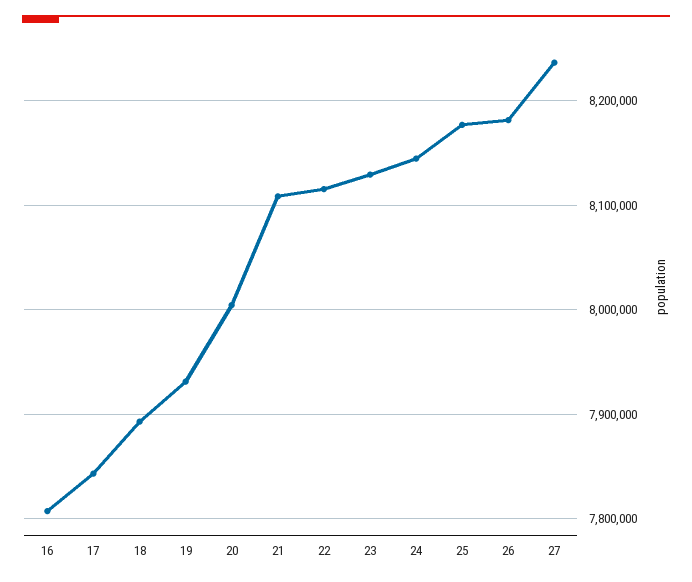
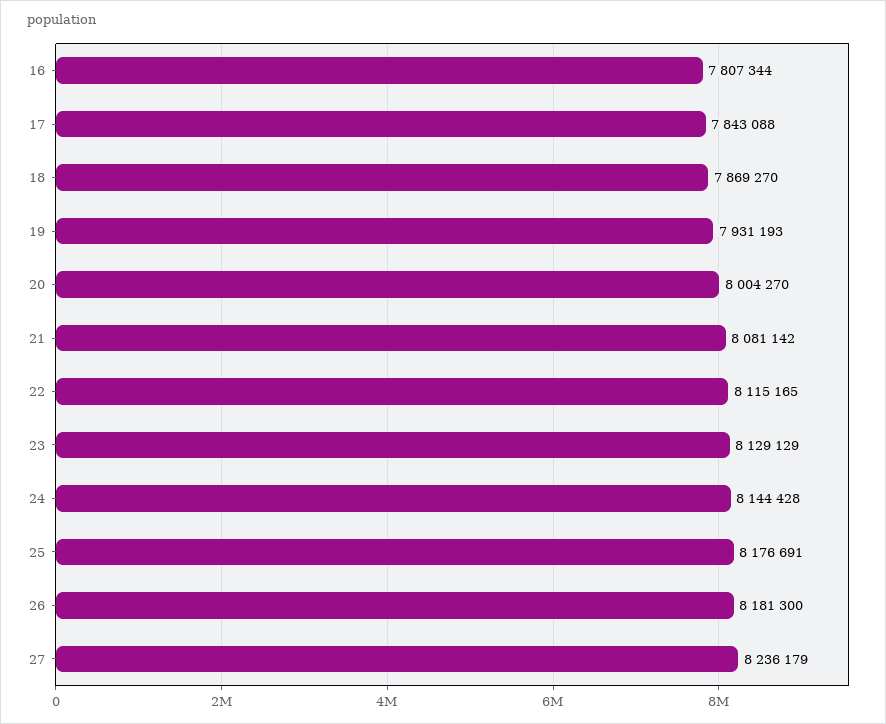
  {
    "16": 7807344,
    "17": 7843088,
-   "18": 7890000,
+   "18": 7869270,
    "19": 7931193,
    "20": 8004270,
-   "21": 8110000,
+   "21": 8081142,
    "22": 8115165,
    "23": 8129129,
    "24": 8144428,
    "25": 8176691,
    "26": 8181300,
    "27": 8236179
  }

